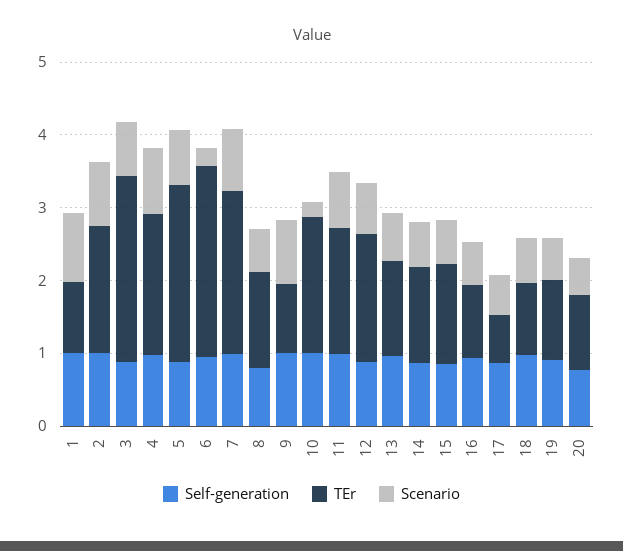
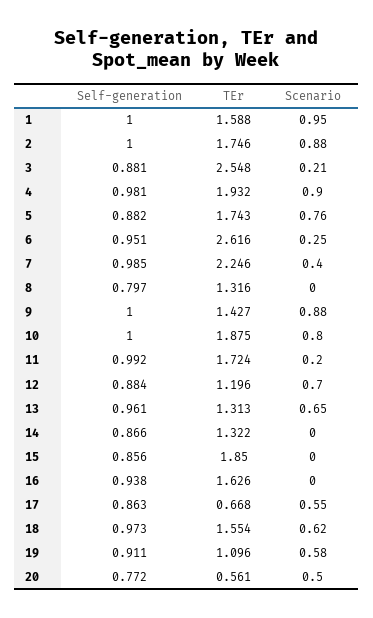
  {
    "Self-generation": {
      "1": 1,
      "2": 1,
      "3": 0.881,
      "4": 0.981,
      "5": 0.882,
      "6": 0.951,
      "7": 0.985,
      "8": 0.797,
      "9": 1,
      "10": 1,
      "11": 0.992,
      "12": 0.884,
      "13": 0.961,
      "14": 0.866,
      "15": 0.856,
      "16": 0.938,
      "17": 0.863,
      "18": 0.973,
      "19": 0.911,
      "20": 0.772
    },
    "TEr": {
-     "1": 1,
+     "1": 1.588,
      "2": 1.746,
      "3": 2.548,
      "4": 1.932,
-     "5": 2.4,
+     "5": 1.743,
      "6": 2.616,
      "7": 2.246,
      "8": 1.316,
-     "9": 1,
+     "9": 1.427,
      "10": 1.875,
      "11": 1.724,
-     "12": 1.8,
+     "12": 1.196,
      "13": 1.313,
      "14": 1.322,
-     "15": 1.4,
+     "15": 1.85,
-     "16": 1,
+     "16": 1.626,
      "17": 0.668,
-     "18": 1,
+     "18": 1.554,
      "19": 1.096,
-     "20": 1
+     "20": 0.561
    },
    "Scenario": {
      "1": 0.95,
      "2": 0.88,
-     "3": 0.8,
+     "3": 0.21,
      "4": 0.9,
      "5": 0.76,
      "6": 0.25,
-     "7": 0.8,
+     "7": 0.4,
-     "8": 0.6,
+     "8": 0,
      "9": 0.88,
-     "10": 0.2,
+     "10": 0.8,
-     "11": 0.8,
+     "11": 0.2,
      "12": 0.7,
      "13": 0.65,
-     "14": 0.6,
+     "14": 0,
-     "15": 0.6,
+     "15": 0,
-     "16": 0.6,
+     "16": 0,
      "17": 0.55,
      "18": 0.62,
      "19": 0.58,
      "20": 0.5
    }
  }

